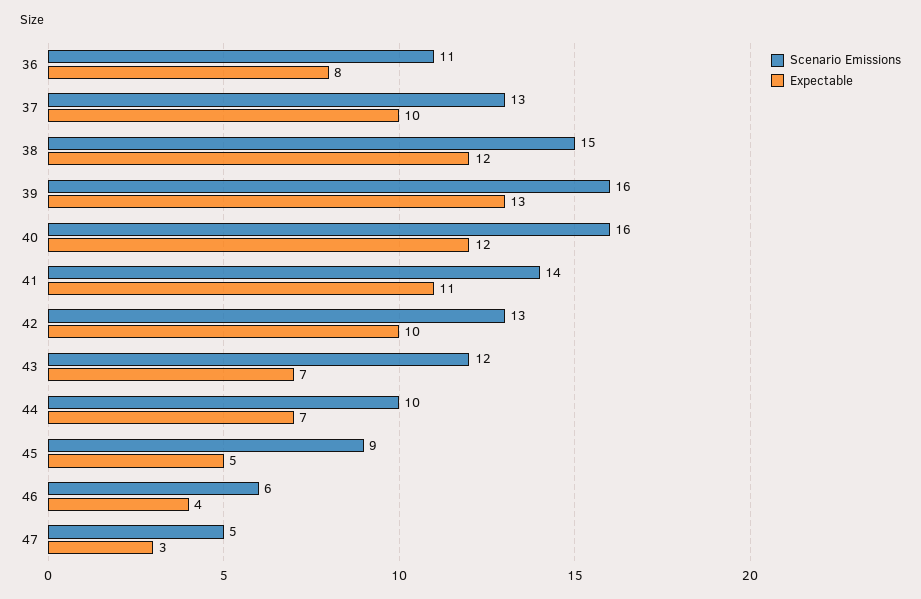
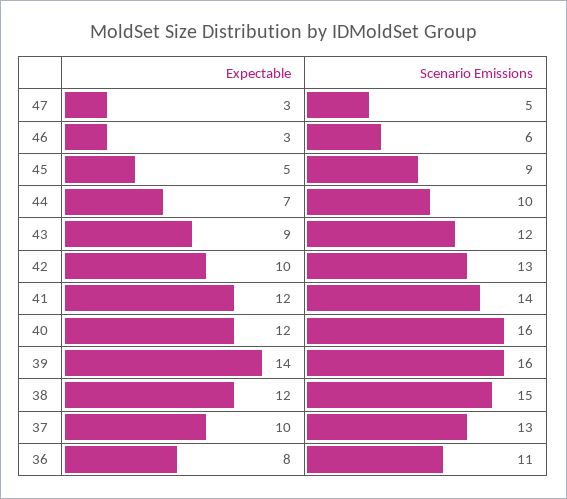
  {
    "Scenario Emissions": {
      "36": 11,
      "37": 13,
      "38": 15,
      "39": 16,
      "40": 16,
      "41": 14,
      "42": 13,
      "43": 12,
      "44": 10,
      "45": 9,
      "46": 6,
      "47": 5
    },
    "Expectable": {
      "36": 8,
      "37": 10,
      "38": 12,
-     "39": 13,
+     "39": 14,
      "40": 12,
-     "41": 11,
+     "41": 12,
      "42": 10,
-     "43": 7,
+     "43": 9,
      "44": 7,
      "45": 5,
-     "46": 4,
+     "46": 3,
      "47": 3
    }
  }

